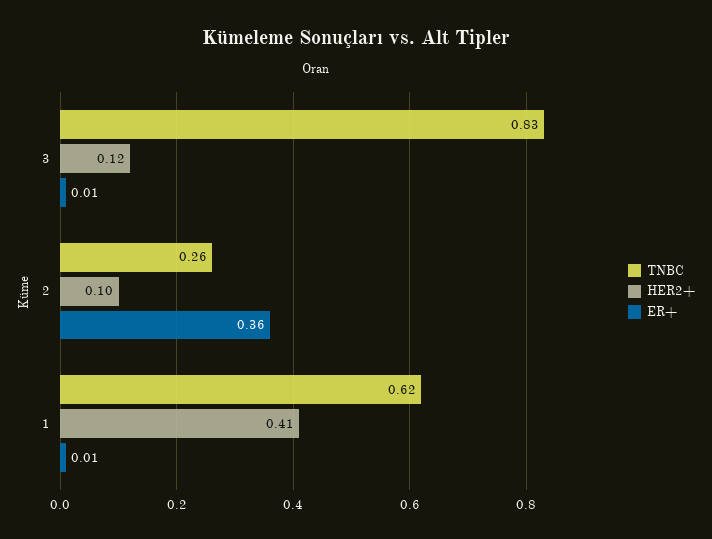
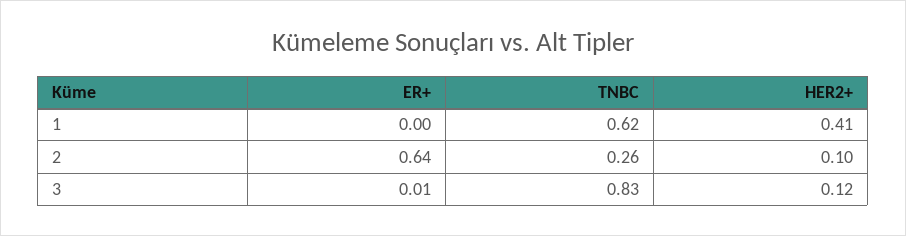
  {
    "TNBC": {
      "3": 0.83,
      "2": 0.26,
      "1": 0.62
    },
    "HER2+": {
      "3": 0.12,
      "2": 0.1,
      "1": 0.41
    },
    "ER+": {
      "3": 0.01,
-     "2": 0.36,
+     "2": 0.64,
-     "1": 0.01
+     "1": 0
    }
  }

